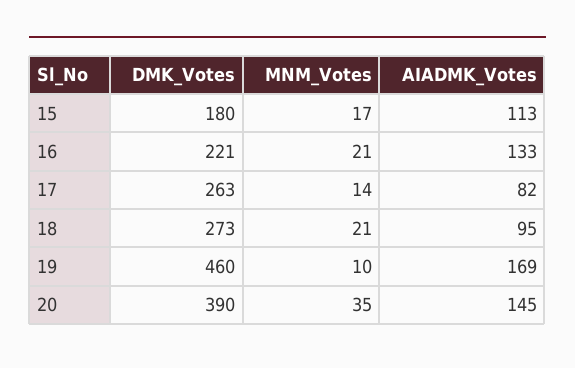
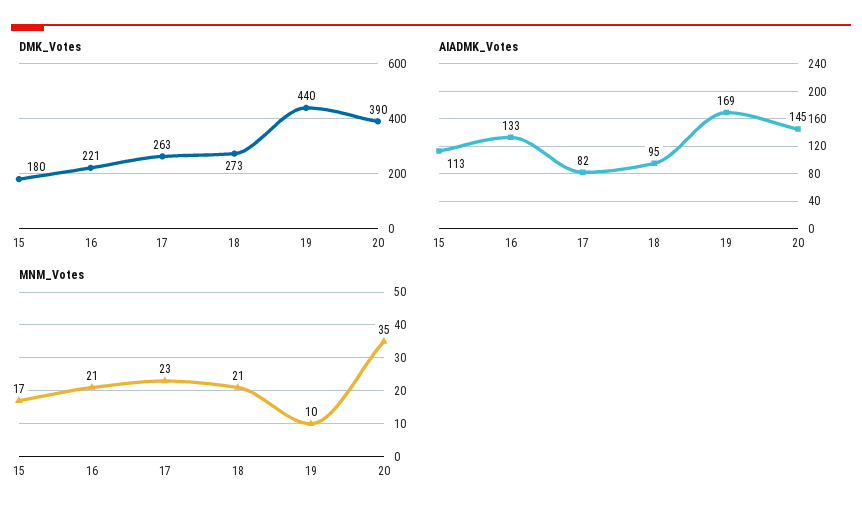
  {
    "DMK_Votes": {
      "15": 180,
      "16": 221,
      "17": 263,
      "18": 273,
-     "19": 460,
+     "19": 440,
      "20": 390
    },
    "MNM_Votes": {
      "15": 17,
      "16": 21,
-     "17": 14,
+     "17": 23,
      "18": 21,
      "19": 10,
      "20": 35
    },
    "AIADMK_Votes": {
      "15": 113,
      "16": 133,
      "17": 82,
      "18": 95,
      "19": 169,
      "20": 145
    }
  }

